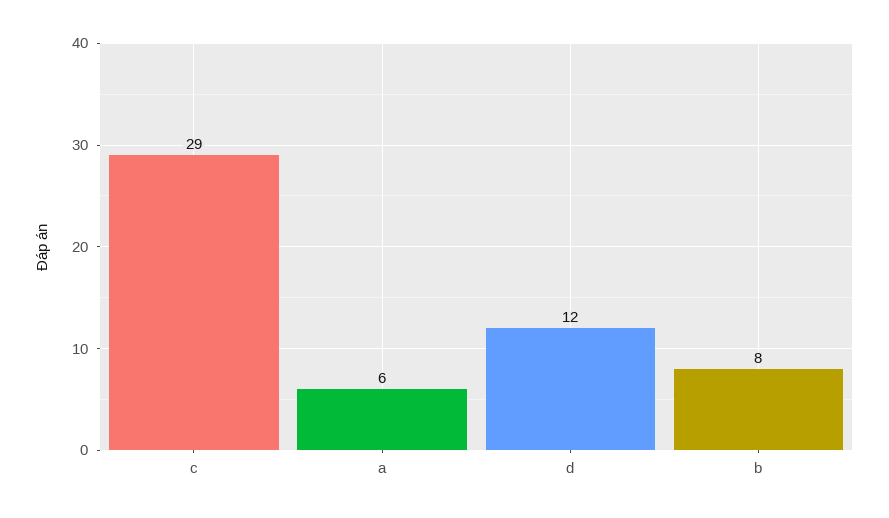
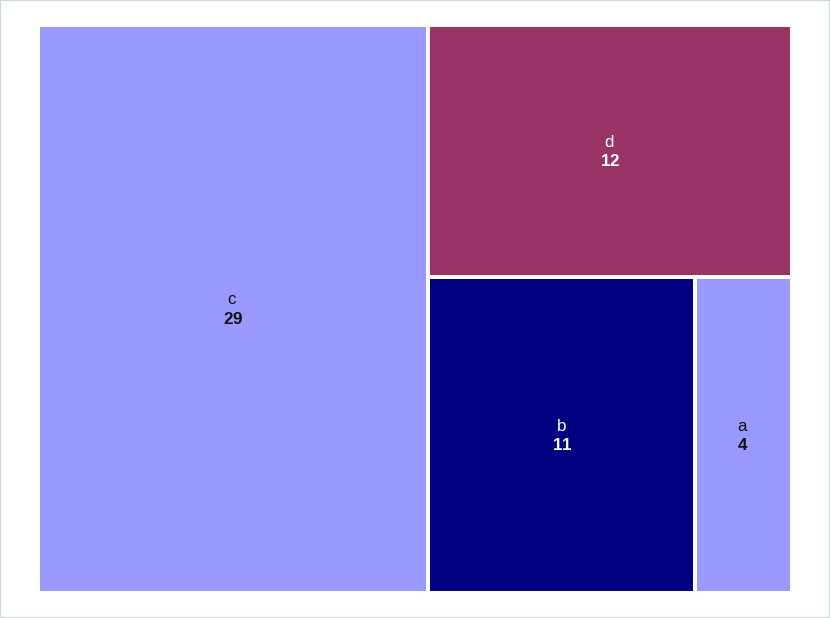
  {
    "c": 29,
-   "a": 6,
+   "a": 4,
    "d": 12,
-   "b": 8
+   "b": 11
  }

